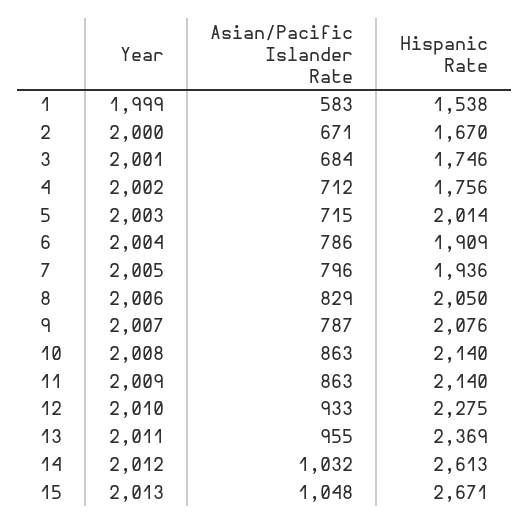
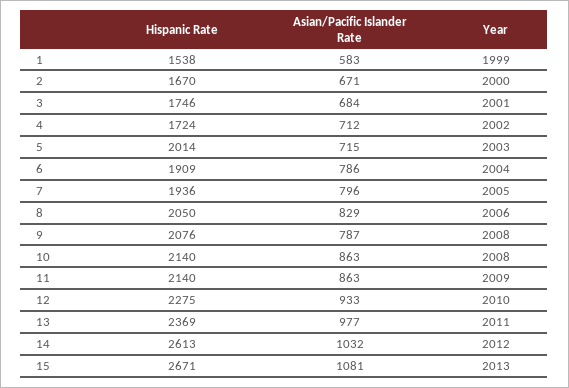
  {
    "Year": {
      "1": 1999,
      "2": 2000,
      "3": 2001,
      "4": 2002,
      "5": 2003,
      "6": 2004,
      "7": 2005,
      "8": 2006,
-     "9": 2007,
+     "9": 2008,
      "10": 2008,
      "11": 2009,
      "12": 2010,
      "13": 2011,
      "14": 2012,
      "15": 2013
    },
    "Asian/Pacific Islander Rate": {
      "1": 583,
      "2": 671,
      "3": 684,
      "4": 712,
      "5": 715,
      "6": 786,
      "7": 796,
      "8": 829,
      "9": 787,
      "10": 863,
      "11": 863,
      "12": 933,
-     "13": 955,
+     "13": 977,
      "14": 1032,
-     "15": 1048
+     "15": 1081
    },
    "Hispanic Rate": {
      "1": 1538,
      "2": 1670,
      "3": 1746,
-     "4": 1756,
+     "4": 1724,
      "5": 2014,
      "6": 1909,
      "7": 1936,
      "8": 2050,
      "9": 2076,
      "10": 2140,
      "11": 2140,
      "12": 2275,
      "13": 2369,
      "14": 2613,
      "15": 2671
    }
  }

